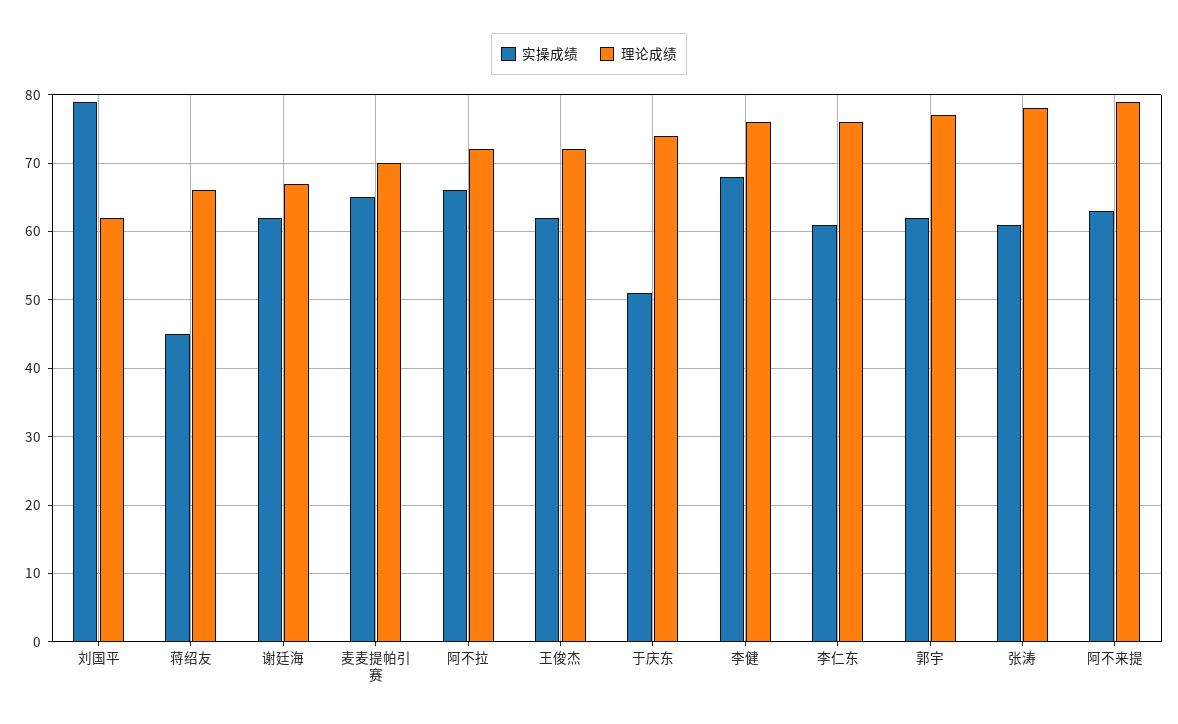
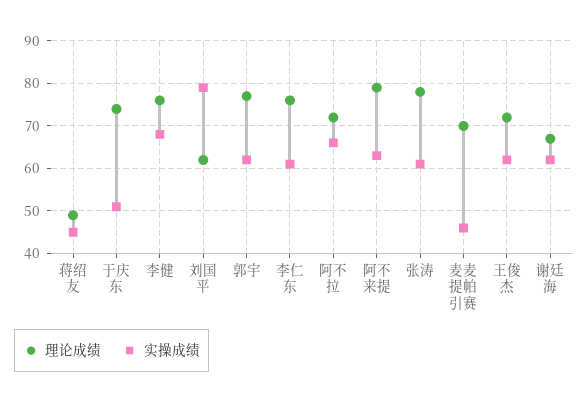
  {
    "实操成绩": {
      "刘国平": 79,
      "蒋绍友": 45,
      "谢廷海": 62,
-     "麦麦提帕引赛": 65,
+     "麦麦提帕引赛": 45,
      "阿不拉": 66,
      "王俊杰": 62,
      "于庆东": 51,
      "李健": 68,
      "李仁东": 61,
      "郭宇": 62,
      "张涛": 61,
      "阿不来提": 63
    },
    "理论成绩": {
      "刘国平": 62,
-     "蒋绍友": 66,
+     "蒋绍友": 50,
      "谢廷海": 67,
      "麦麦提帕引赛": 70,
      "阿不拉": 72,
      "王俊杰": 72,
      "于庆东": 74,
      "李健": 76,
      "李仁东": 76,
      "郭宇": 77,
      "张涛": 78,
      "阿不来提": 79
    }
  }

